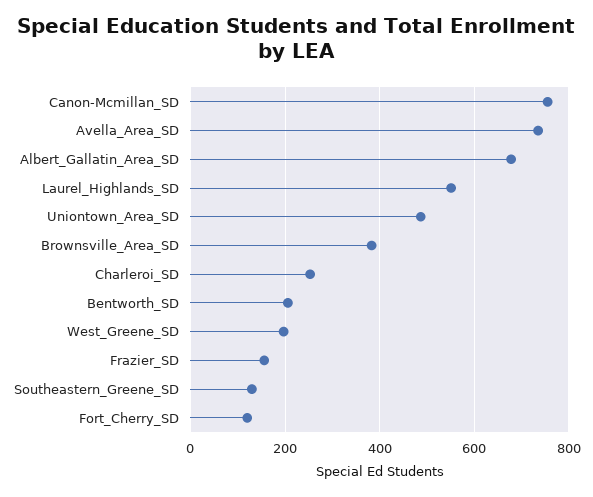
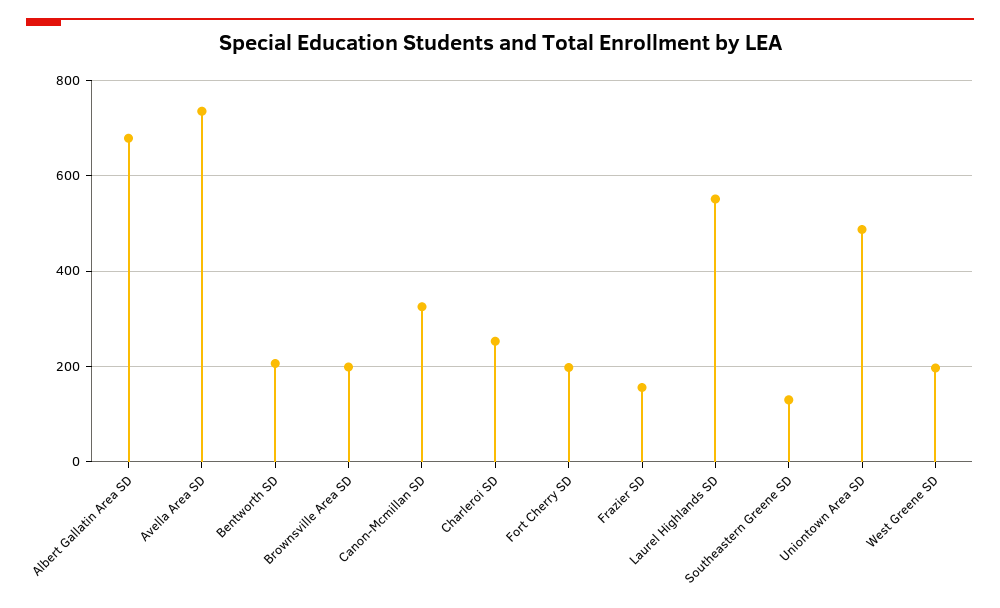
  {
-   "Canon-Mcmillan_SD": 760,
+   "Canon-Mcmillan_SD": 320,
    "Avella_Area_SD": 740,
    "Albert_Gallatin_Area_SD": 680,
    "Laurel_Highlands_SD": 560,
    "Uniontown_Area_SD": 480,
-   "Brownsville_Area_SD": 380,
+   "Brownsville_Area_SD": 200,
    "Charleroi_SD": 260,
    "Bentworth_SD": 200,
    "West_Greene_SD": 200,
    "Frazier_SD": 160,
    "Southeastern_Greene_SD": 140,
-   "Fort_Cherry_SD": 120
+   "Fort_Cherry_SD": 200
  }

